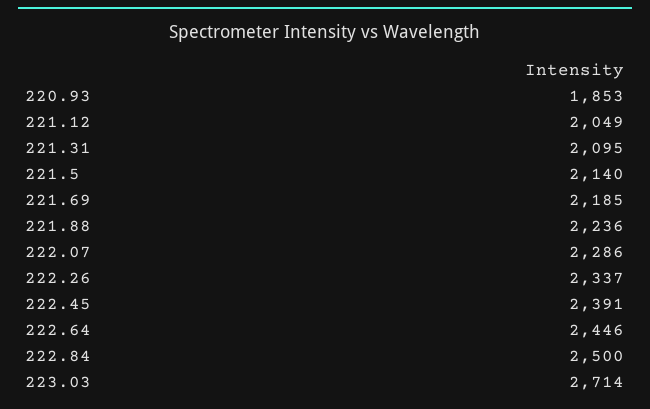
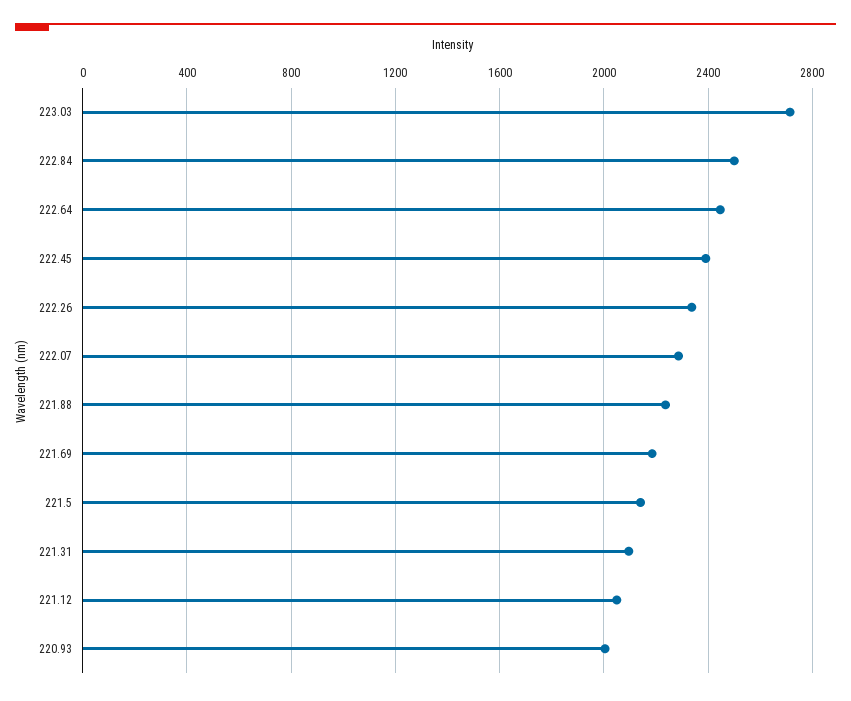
  {
-   "220.93": 1853,
+   "220.93": 2000,
    "221.12": 2049,
    "221.31": 2095,
    "221.5": 2140,
    "221.69": 2185,
    "221.88": 2236,
    "222.07": 2286,
    "222.26": 2337,
    "222.45": 2391,
    "222.64": 2446,
    "222.84": 2500,
    "223.03": 2714
  }

